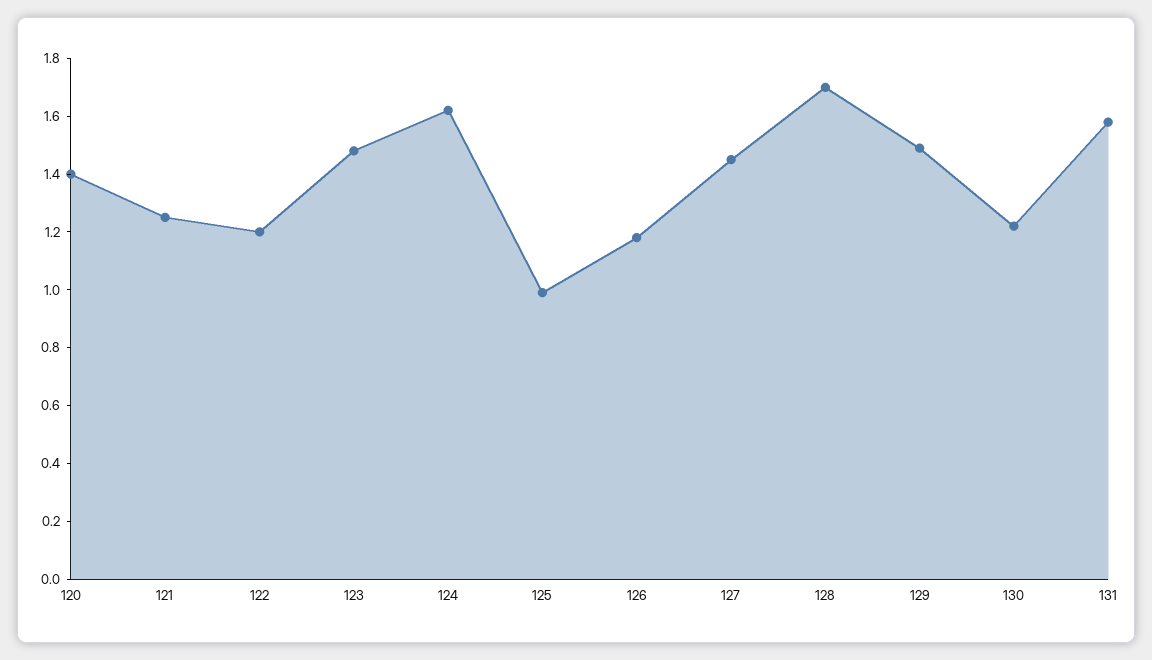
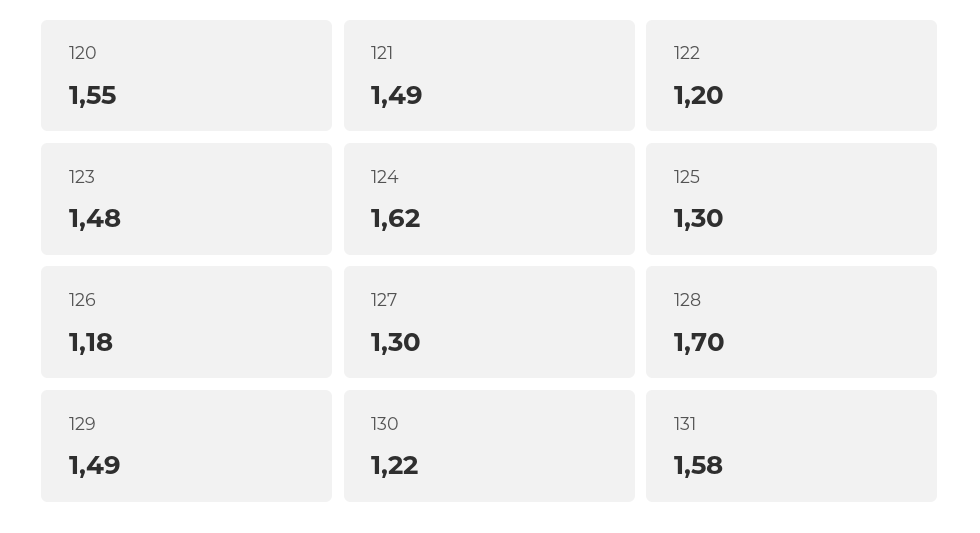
  {
-   "120": 1.4,
+   "120": 1.55,
-   "121": 1.25,
+   "121": 1.49,
    "122": 1.2,
    "123": 1.48,
    "124": 1.62,
-   "125": 1,
+   "125": 1.3,
    "126": 1.18,
-   "127": 1.45,
+   "127": 1.3,
    "128": 1.7,
    "129": 1.49,
    "130": 1.22,
    "131": 1.58
  }

